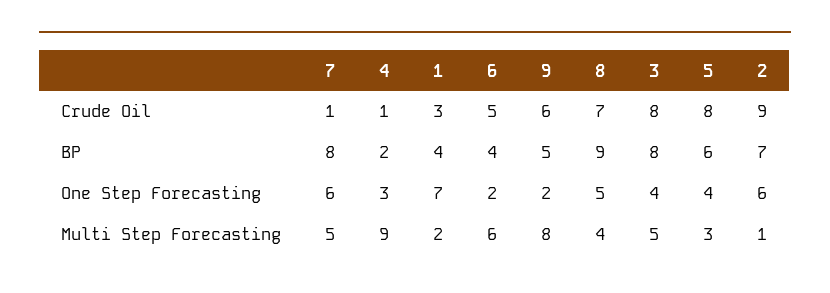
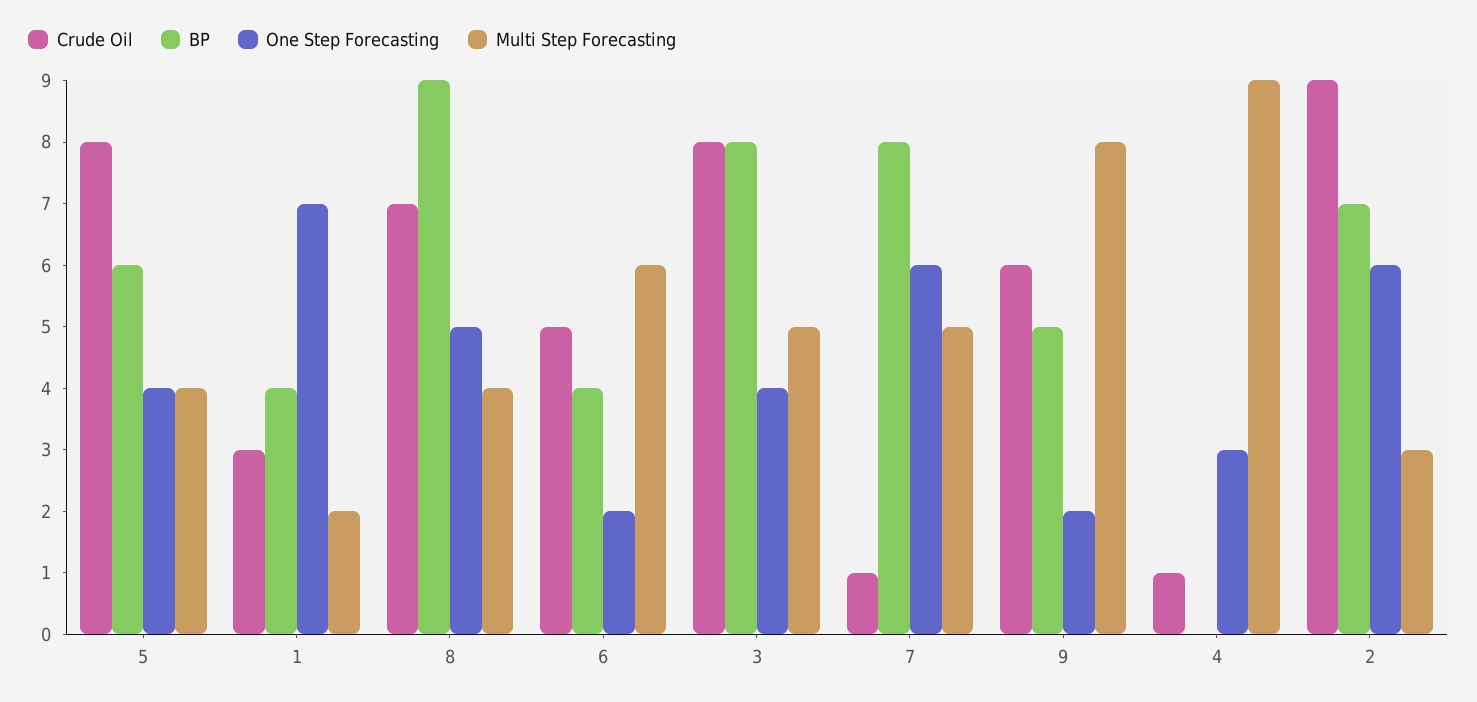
  {
    "Crude Oil": {
      "7": 1,
      "4": 1,
      "1": 3,
      "6": 5,
      "9": 6,
      "8": 7,
      "3": 8,
      "5": 8,
      "2": 9
    },
    "BP": {
      "7": 8,
-     "4": 2,
+     "4": 0,
      "1": 4,
      "6": 4,
      "9": 5,
      "8": 9,
      "3": 8,
      "5": 6,
      "2": 7
    },
    "One Step Forecasting": {
      "7": 6,
      "4": 3,
      "1": 7,
      "6": 2,
      "9": 2,
      "8": 5,
      "3": 4,
      "5": 4,
      "2": 6
    },
    "Multi Step Forecasting": {
      "7": 5,
      "4": 9,
      "1": 2,
      "6": 6,
      "9": 8,
      "8": 4,
      "3": 5,
-     "5": 3,
+     "5": 4,
-     "2": 1
+     "2": 3
    }
  }

